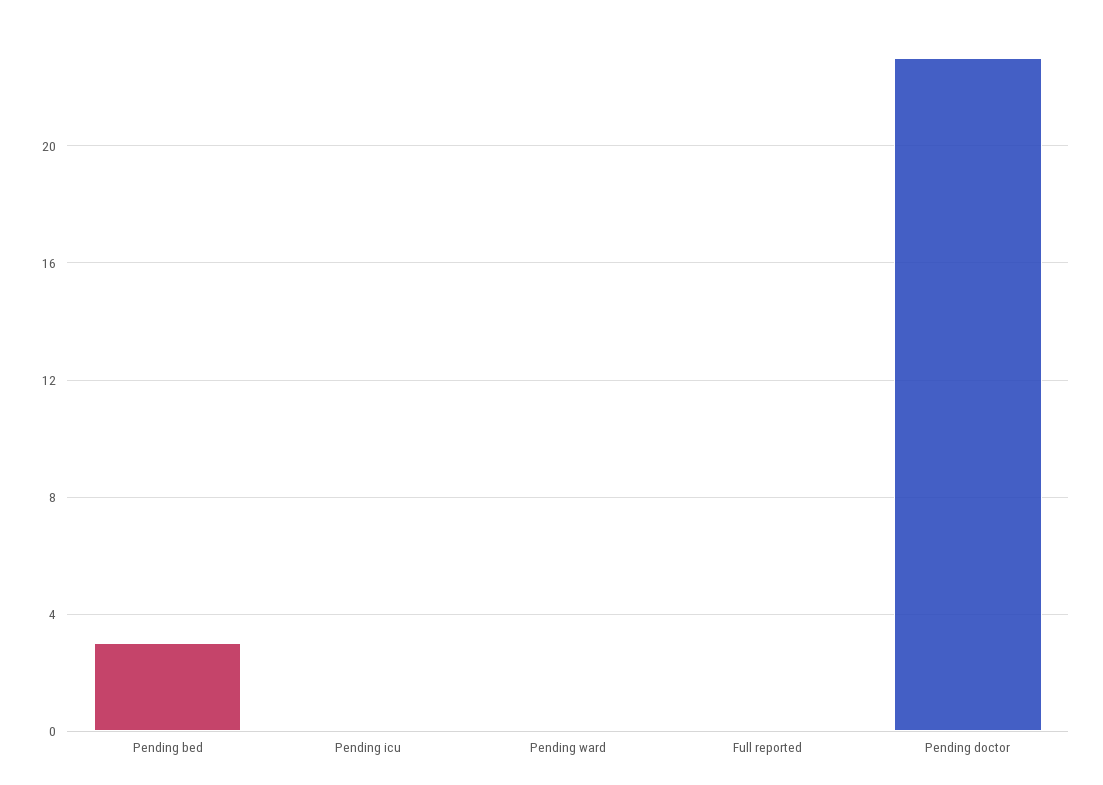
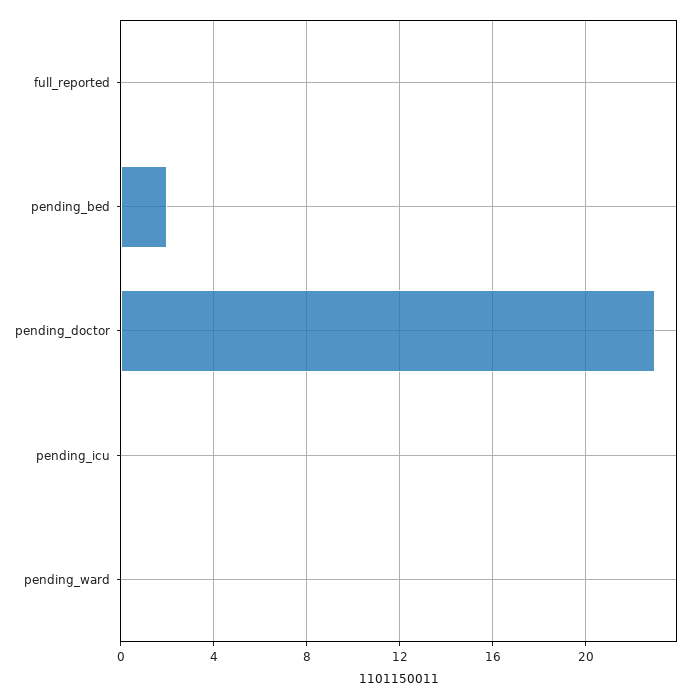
  {
-   "Pending bed": 3,
+   "Pending bed": 2,
    "Pending icu": 0,
    "Pending ward": 0,
    "Full reported": 0,
    "Pending doctor": 23
  }

